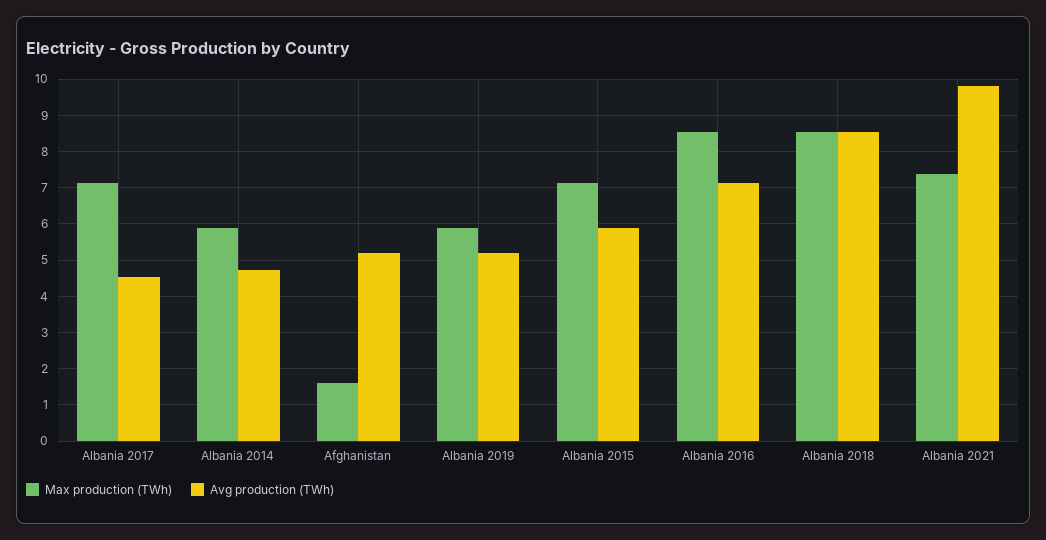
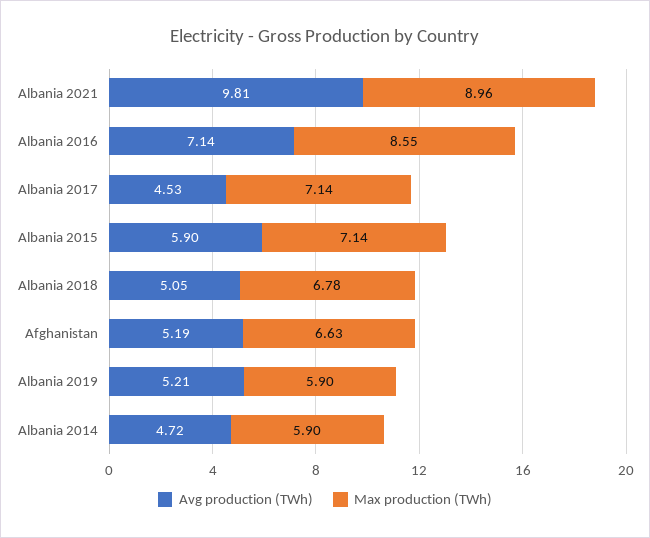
  {
    "Max production (TWh)": {
      "Albania 2017": 7.14,
      "Albania 2014": 5.9,
-     "Afghanistan": 1.6,
+     "Afghanistan": 6.63,
      "Albania 2019": 5.9,
      "Albania 2015": 7.14,
      "Albania 2016": 8.55,
-     "Albania 2018": 8.6,
+     "Albania 2018": 6.78,
-     "Albania 2021": 7.4
+     "Albania 2021": 8.96
    },
    "Avg production (TWh)": {
      "Albania 2017": 4.53,
      "Albania 2014": 4.72,
      "Afghanistan": 5.19,
      "Albania 2019": 5.21,
      "Albania 2015": 5.9,
      "Albania 2016": 7.14,
-     "Albania 2018": 8.6,
+     "Albania 2018": 5.05,
      "Albania 2021": 9.81
    }
  }

